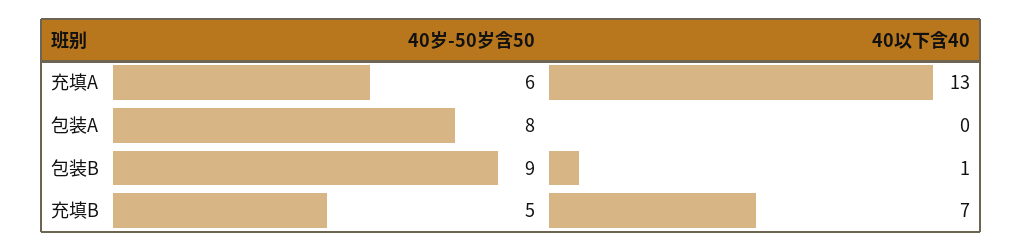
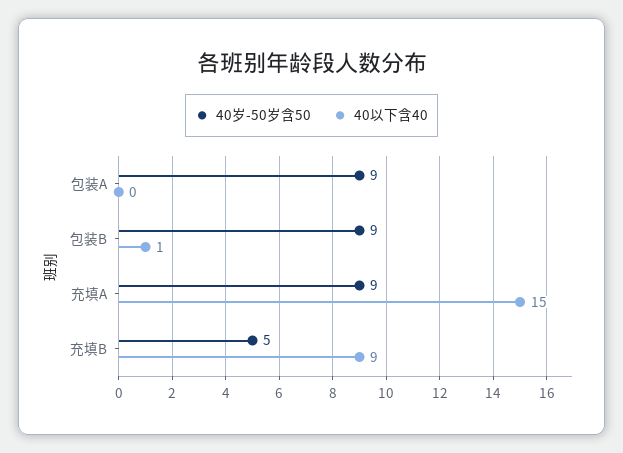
  {
    "40岁-50岁含50": {
-     "充填A": 6,
+     "充填A": 9,
-     "包装A": 8,
+     "包装A": 9,
      "包装B": 9,
      "充填B": 5
    },
    "40以下含40": {
-     "充填A": 13,
+     "充填A": 15,
      "包装A": 0,
      "包装B": 1,
-     "充填B": 7
+     "充填B": 9
    }
  }

